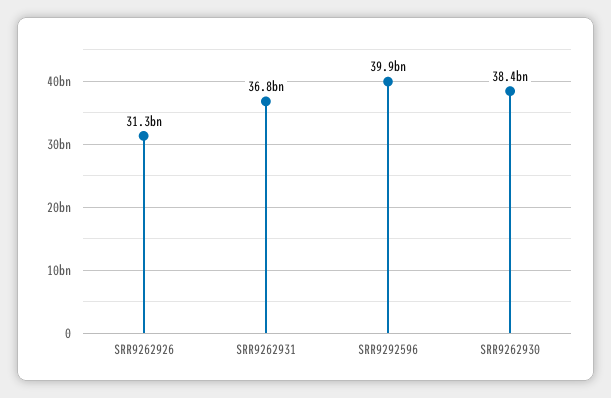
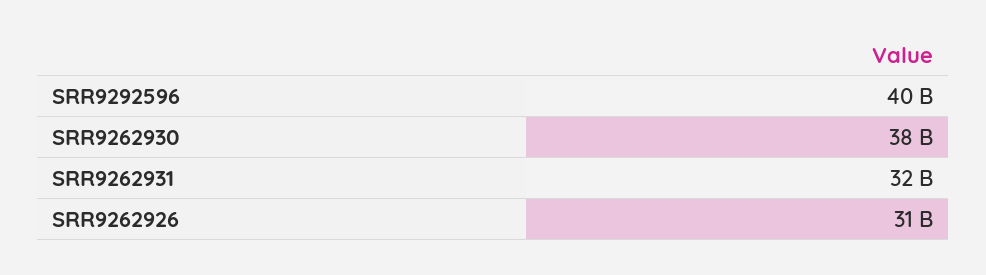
  {
    "SRR9262926": 31300000000,
-   "SRR9262931": 36800000000,
+   "SRR9262931": 32000000000,
    "SRR9292596": 39900000000,
    "SRR9262930": 38400000000
  }

